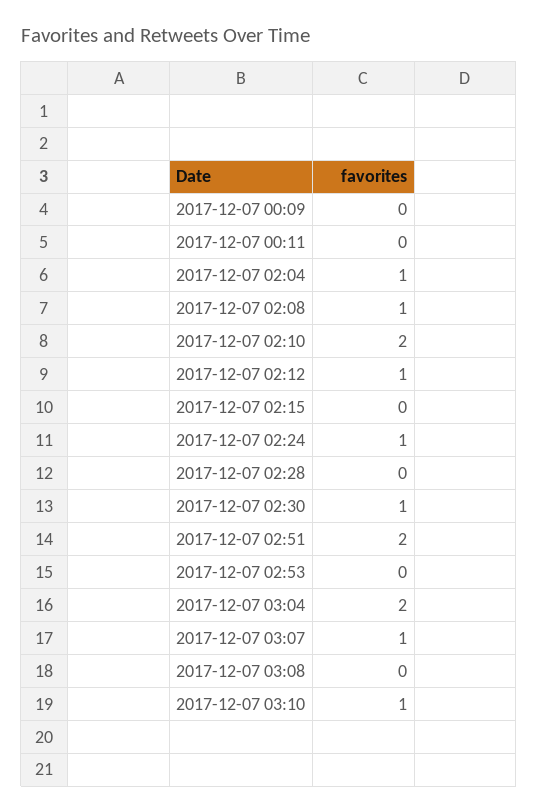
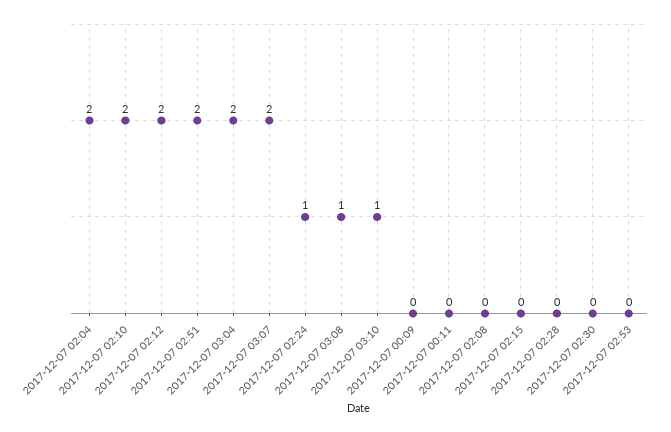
  {
    "2017-12-07 00:09": 0,
    "2017-12-07 00:11": 0,
-   "2017-12-07 02:04": 1,
+   "2017-12-07 02:04": 2,
-   "2017-12-07 02:08": 1,
+   "2017-12-07 02:08": 0,
    "2017-12-07 02:10": 2,
-   "2017-12-07 02:12": 1,
+   "2017-12-07 02:12": 2,
    "2017-12-07 02:15": 0,
    "2017-12-07 02:24": 1,
    "2017-12-07 02:28": 0,
-   "2017-12-07 02:30": 1,
+   "2017-12-07 02:30": 0,
    "2017-12-07 02:51": 2,
    "2017-12-07 02:53": 0,
    "2017-12-07 03:04": 2,
-   "2017-12-07 03:07": 1,
+   "2017-12-07 03:07": 2,
-   "2017-12-07 03:08": 0,
+   "2017-12-07 03:08": 1,
    "2017-12-07 03:10": 1
  }

